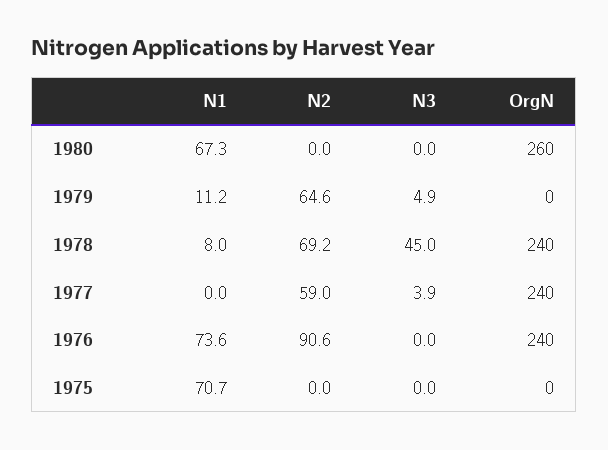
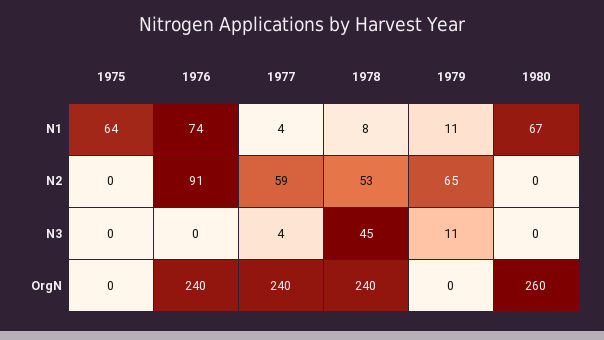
  {
    "N1": {
      "1980": 67.3,
      "1979": 11.2,
      "1978": 8,
-     "1977": 0,
+     "1977": 4,
      "1976": 73.6,
-     "1975": 70.7
+     "1975": 64
    },
    "N2": {
      "1980": 0,
      "1979": 64.6,
-     "1978": 69.2,
+     "1978": 53,
      "1977": 59,
      "1976": 90.6,
      "1975": 0
    },
    "N3": {
      "1980": 0,
-     "1979": 4.9,
+     "1979": 11,
      "1978": 45,
      "1977": 3.9,
      "1976": 0,
      "1975": 0
    },
    "OrgN": {
      "1980": 260,
      "1979": 0,
      "1978": 240,
      "1977": 240,
      "1976": 240,
      "1975": 0
    }
  }

